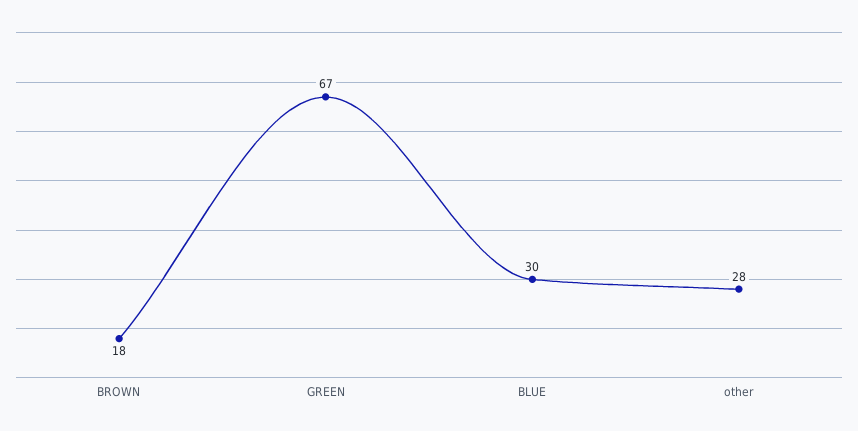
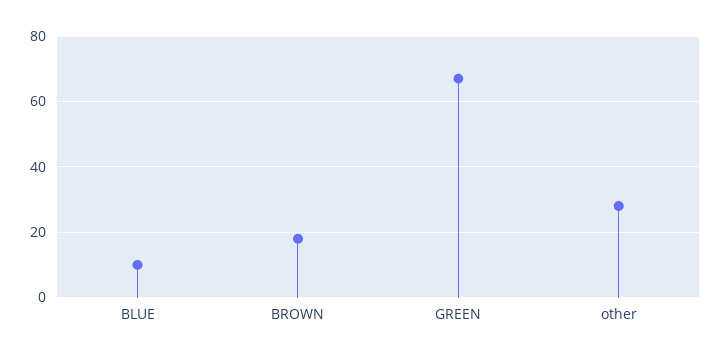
  {
    "BROWN": 18,
    "GREEN": 67,
-   "BLUE": 30,
+   "BLUE": 10,
    "other": 28
  }

